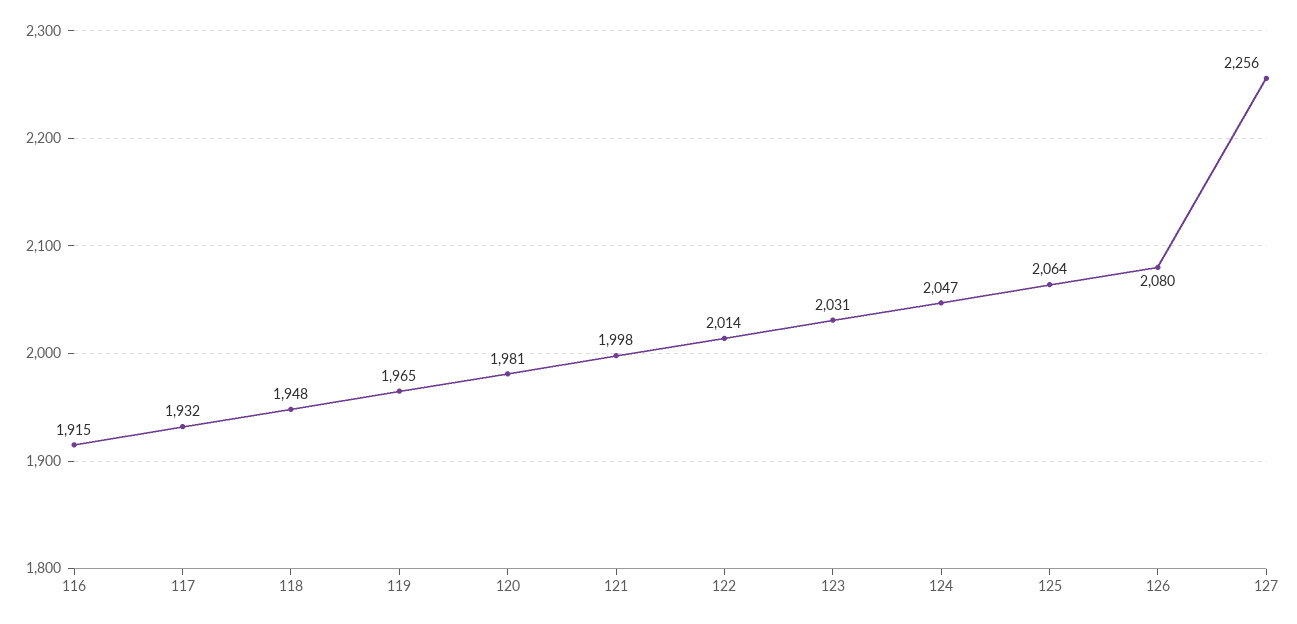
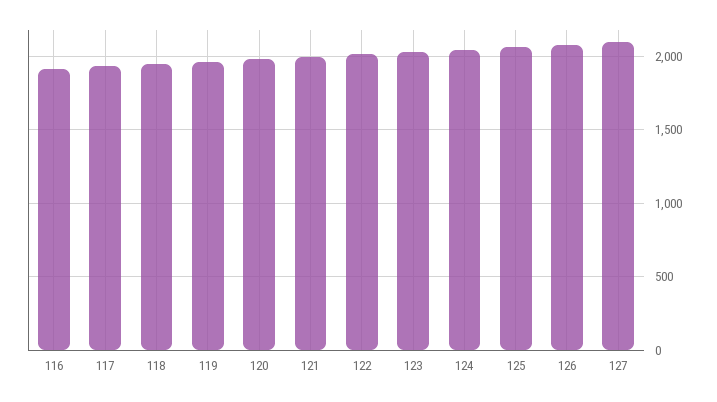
  {
    "116": 1915,
    "117": 1932,
    "118": 1948,
    "119": 1965,
    "120": 1981,
    "121": 1998,
    "122": 2014,
    "123": 2031,
    "124": 2047,
    "125": 2064,
    "126": 2080,
-   "127": 2256
+   "127": 2100
  }

